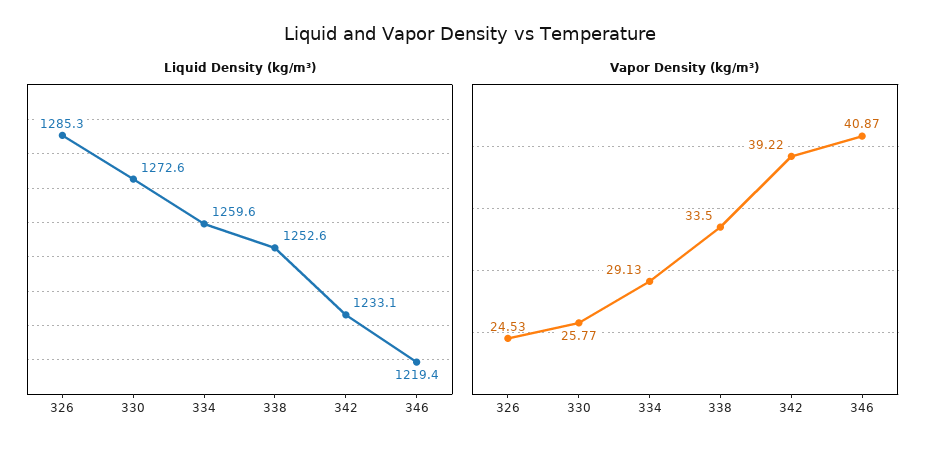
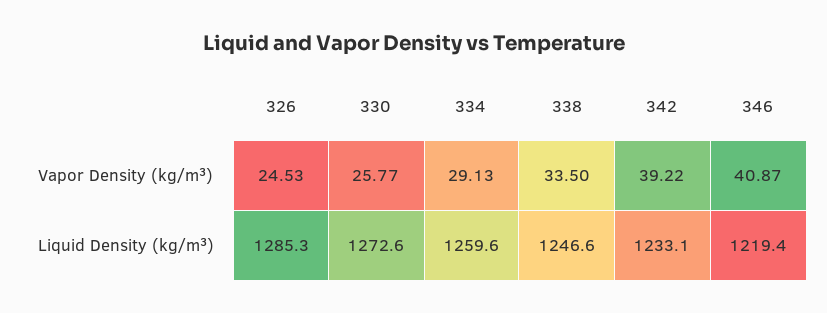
  {
    "Liquid Density (kg/m³)": {
      "326": 1285.3,
      "330": 1272.6,
      "334": 1259.6,
-     "338": 1252.6,
+     "338": 1246.6,
      "342": 1233.1,
      "346": 1219.4
    },
    "Vapor Density (kg/m³)": {
      "326": 24.53,
      "330": 25.77,
      "334": 29.13,
      "338": 33.5,
      "342": 39.22,
      "346": 40.87
    }
  }

